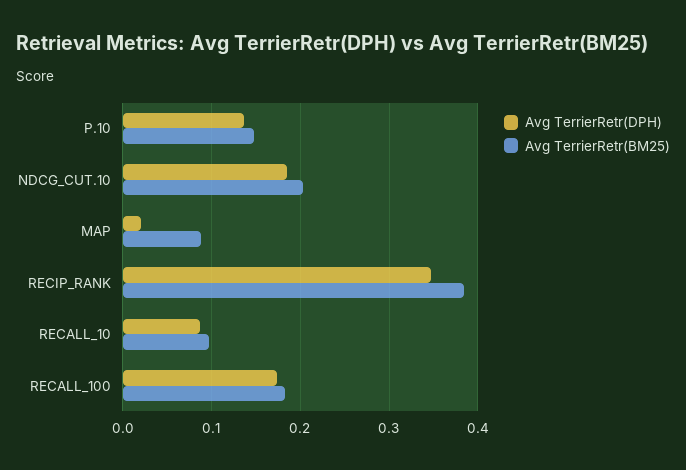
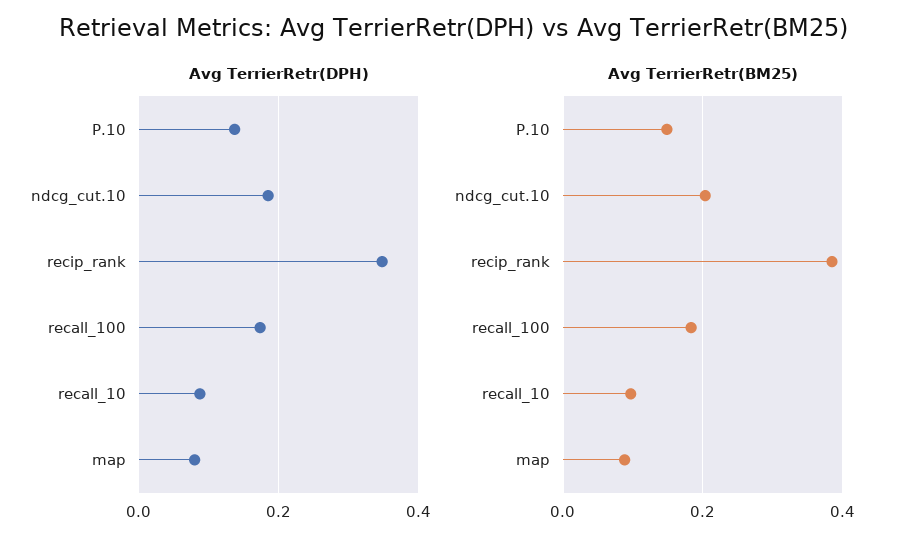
  {
    "Avg TerrierRetr(DPH)": {
      "P.10": 0.14,
      "NDCG_CUT.10": 0.18,
-     "MAP": 0.02,
+     "MAP": 0.08,
      "RECIP_RANK": 0.35,
      "RECALL_10": 0.09,
      "RECALL_100": 0.17
    },
    "Avg TerrierRetr(BM25)": {
      "P.10": 0.15,
      "NDCG_CUT.10": 0.2,
      "MAP": 0.09,
      "RECIP_RANK": 0.38,
      "RECALL_10": 0.1,
      "RECALL_100": 0.18
    }
  }

